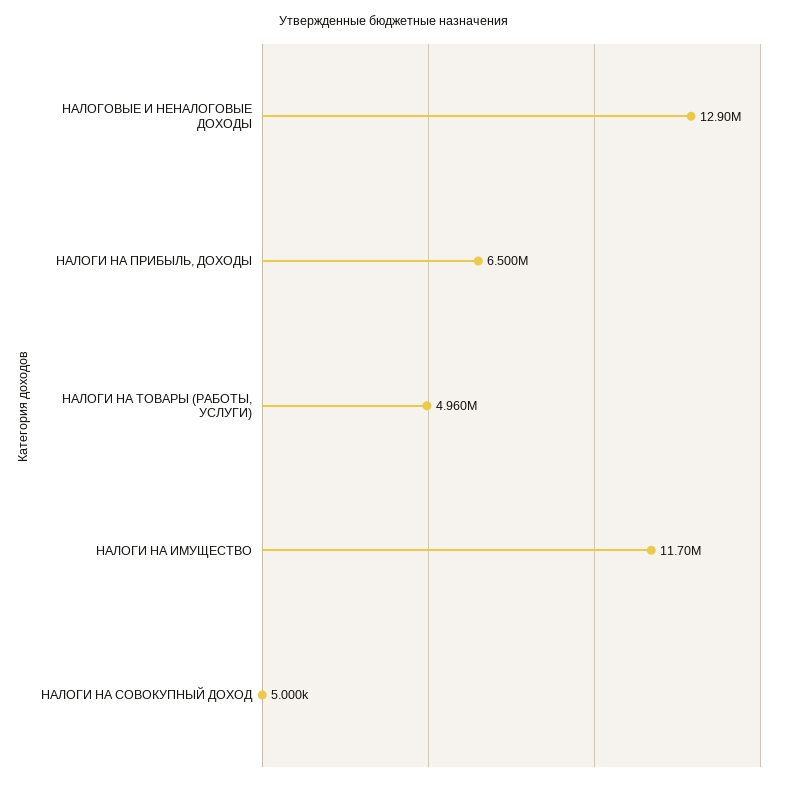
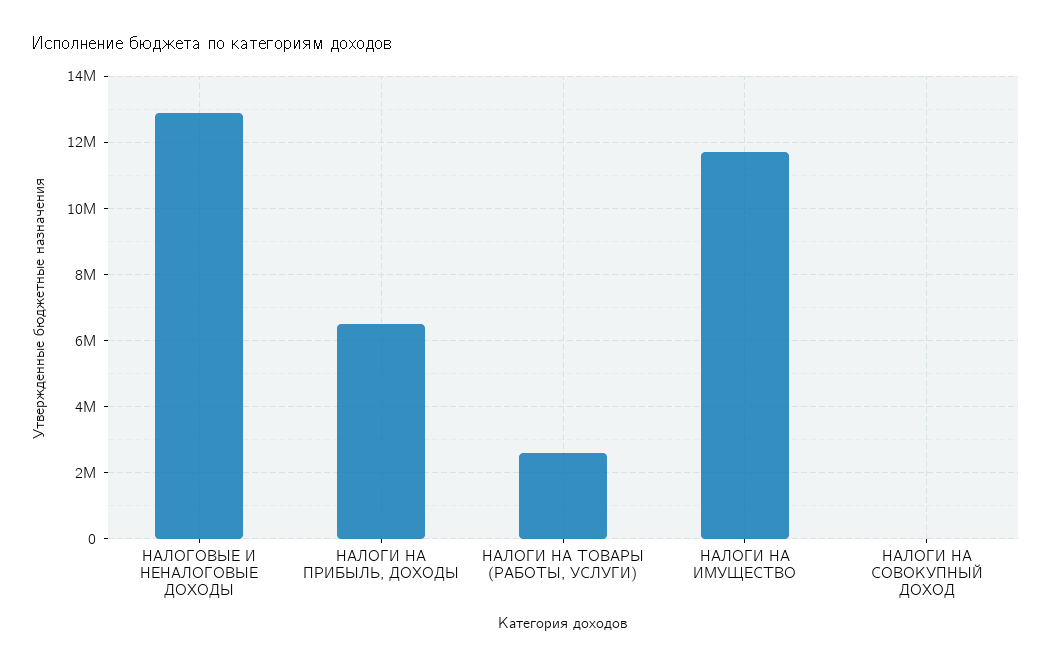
  {
    "НАЛОГОВЫЕ И НЕНАЛОГОВЫЕ ДОХОДЫ": 12900000,
    "НАЛОГИ НА ПРИБЫЛЬ, ДОХОДЫ": 6500000,
-   "НАЛОГИ НА ТОВАРЫ (РАБОТЫ, УСЛУГИ)": 4960000,
+   "НАЛОГИ НА ТОВАРЫ (РАБОТЫ, УСЛУГИ)": 2600000,
    "НАЛОГИ НА ИМУЩЕСТВО": 11700000,
    "НАЛОГИ НА СОВОКУПНЫЙ ДОХОД": 5000
  }

